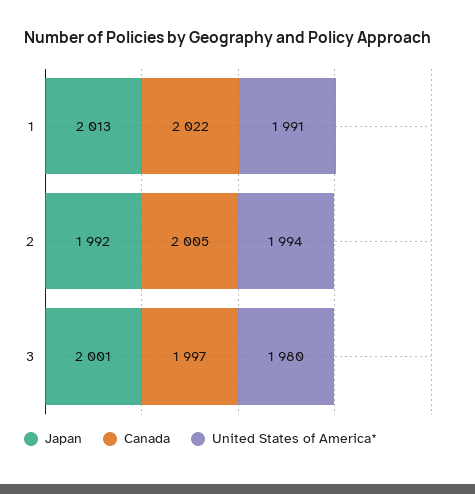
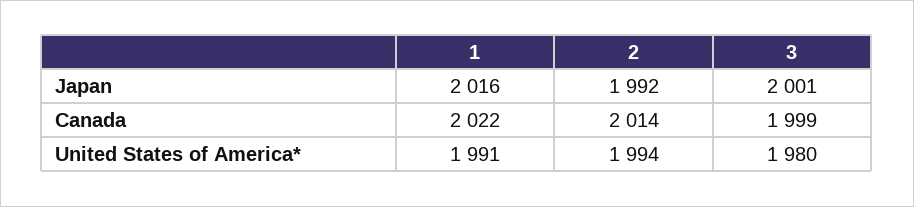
  {
    "Japan": {
-     "1": 2013,
+     "1": 2016,
      "2": 1992,
      "3": 2001
    },
    "Canada": {
      "1": 2022,
-     "2": 2005,
+     "2": 2014,
-     "3": 1997
+     "3": 1999
    },
    "United States of America*": {
      "1": 1991,
      "2": 1994,
      "3": 1980
    }
  }

